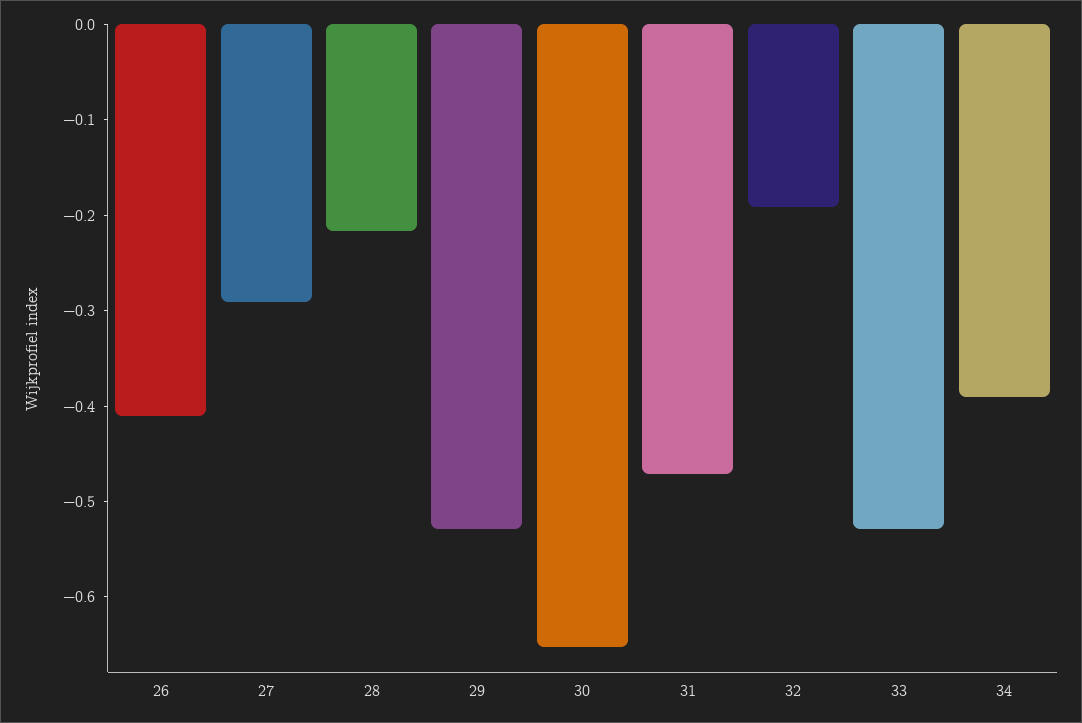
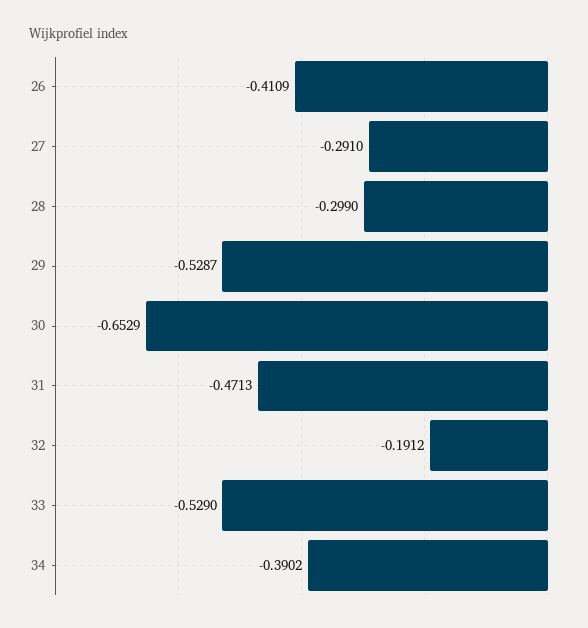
  {
    "26": -0.4109,
    "27": -0.291,
-   "28": -0.22,
+   "28": -0.299,
    "29": -0.5287,
    "30": -0.6529,
    "31": -0.4713,
    "32": -0.1912,
    "33": -0.529,
    "34": -0.3902
  }

